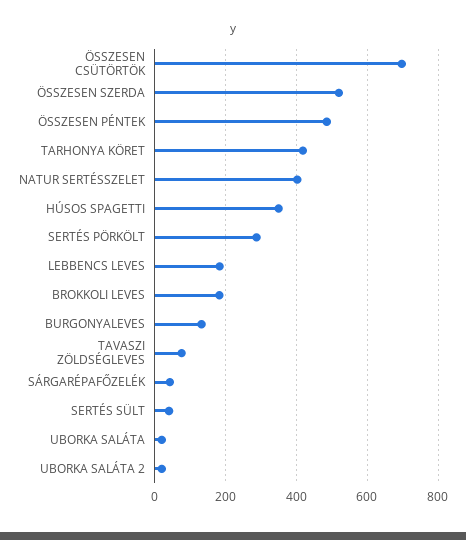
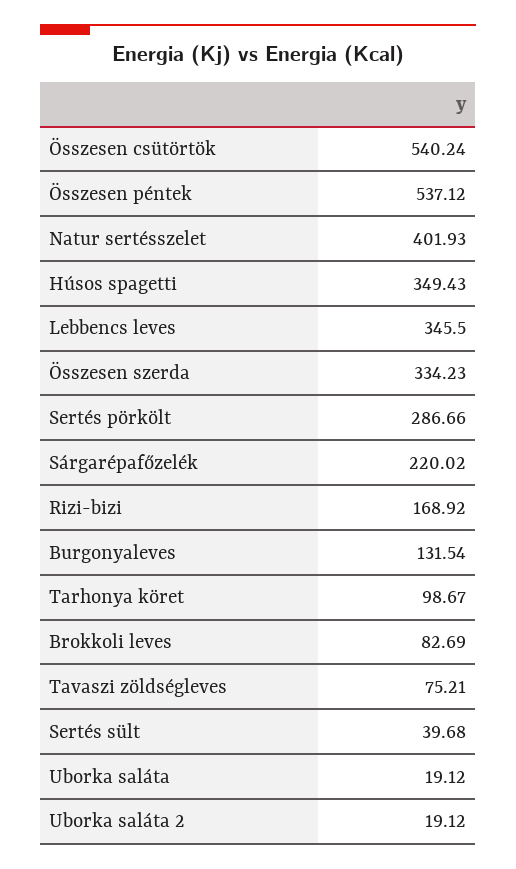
  {
-   "ÖSSZESEN CSÜTÖRTÖK": 700,
+   "ÖSSZESEN CSÜTÖRTÖK": 540.24,
-   "ÖSSZESEN SZERDA": 520,
+   "ÖSSZESEN SZERDA": 334.23,
-   "ÖSSZESEN PÉNTEK": 480,
+   "ÖSSZESEN PÉNTEK": 537.12,
-   "TARHONYA KÖRET": 420,
+   "TARHONYA KÖRET": 98.67,
    "NATUR SERTÉSSZELET": 401.93,
    "HÚSOS SPAGETTI": 349.43,
    "SERTÉS PÖRKÖLT": 286.66,
-   "LEBBENCS LEVES": 180,
+   "LEBBENCS LEVES": 345.5,
-   "BROKKOLI LEVES": 180,
+   "BROKKOLI LEVES": 82.69,
    "BURGONYALEVES": 131.54,
    "TAVASZI ZÖLDSÉGLEVES": 75.21,
-   "SÁRGARÉPAFŐZELÉK": 40,
+   "SÁRGARÉPAFŐZELÉK": 220.02,
    "SERTÉS SÜLT": 39.68,
    "UBORKA SALÁTA": 19.12,
-   "UBORKA SALÁTA 2": 19.12
+   "UBORKA SALÁTA 2": 19.12,
+   "Rizi-bizi": 168.92
  }

